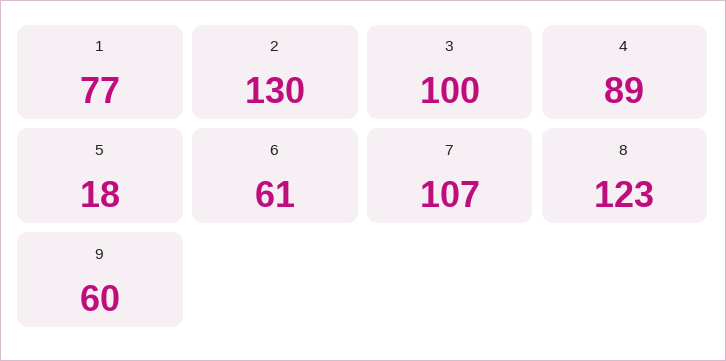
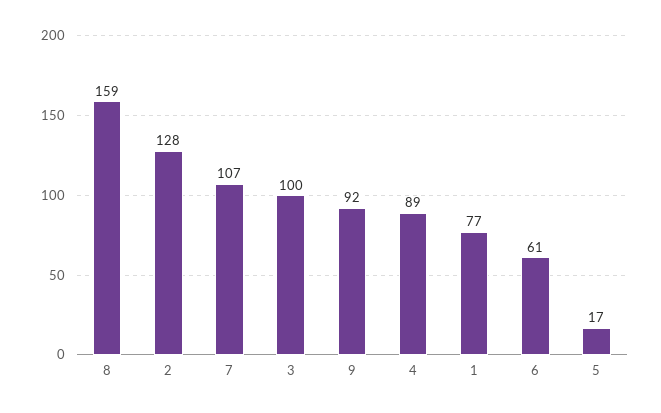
  {
    "1": 77,
-   "2": 130,
+   "2": 128,
    "3": 100,
    "4": 89,
-   "5": 18,
+   "5": 17,
    "6": 61,
    "7": 107,
-   "8": 123,
+   "8": 159,
-   "9": 60
+   "9": 92
  }

